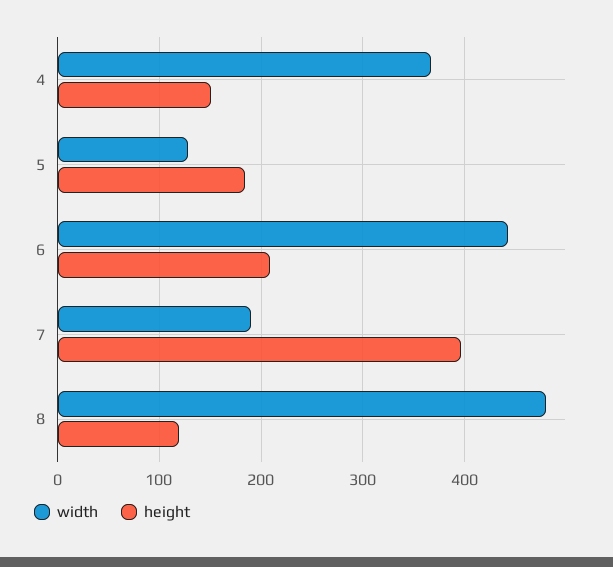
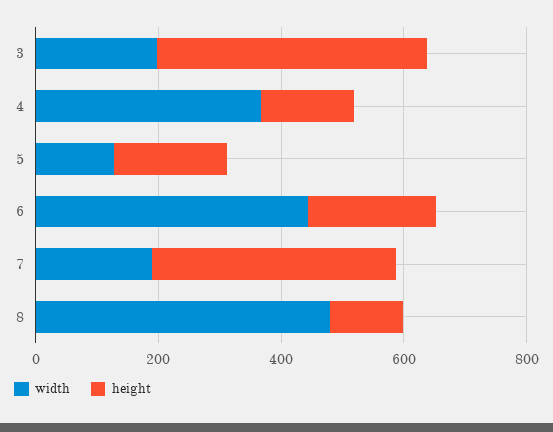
  {
    "width": {
      "4": 370,
      "5": 130,
      "6": 440,
      "7": 190,
-     "8": 480
+     "8": 480,
+     "3": 200
    },
    "height": {
      "4": 150,
      "5": 180,
      "6": 210,
      "7": 400,
-     "8": 120
+     "8": 120,
+     "3": 450
    }
  }

